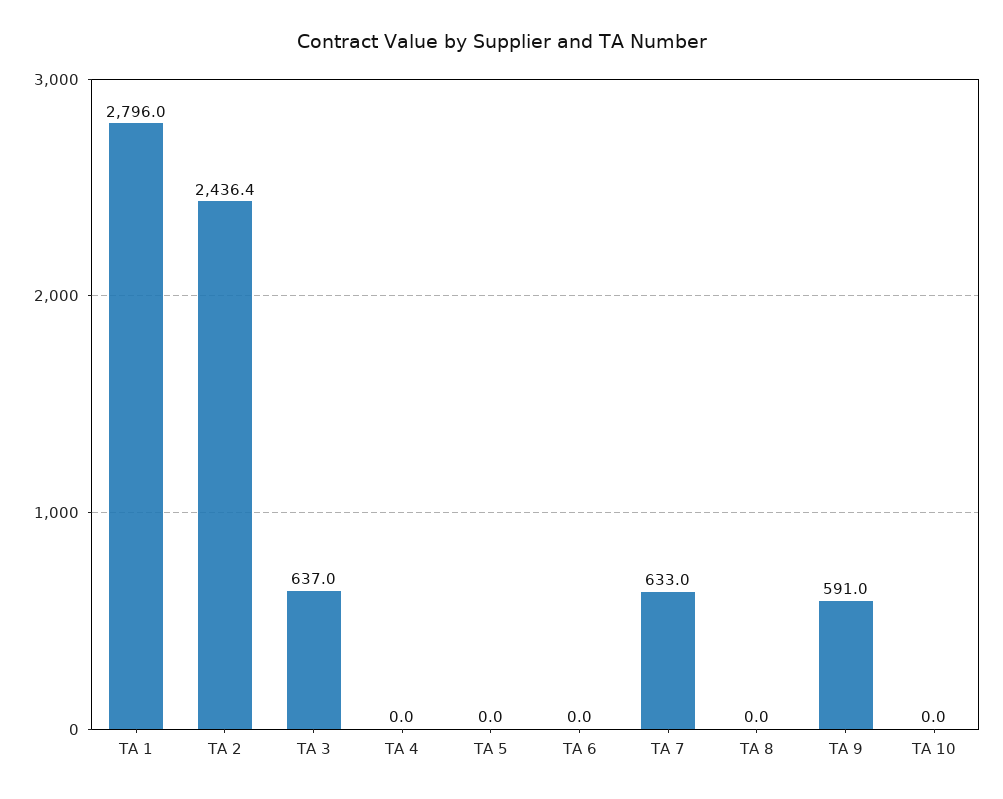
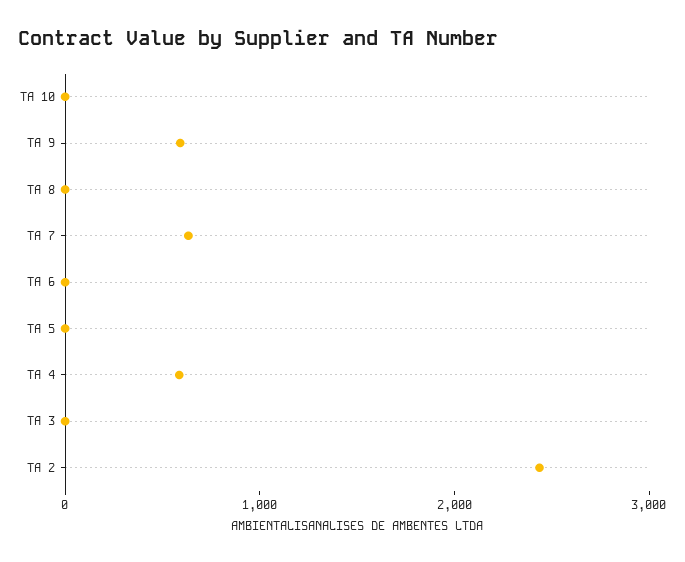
  {
-   "TA 1": 2796,
    "TA 2": 2436.4,
-   "TA 3": 637,
+   "TA 3": 0,
-   "TA 4": 0,
+   "TA 4": 600,
    "TA 5": 0,
    "TA 6": 0,
    "TA 7": 633,
    "TA 8": 0,
    "TA 9": 591,
    "TA 10": 0
  }

